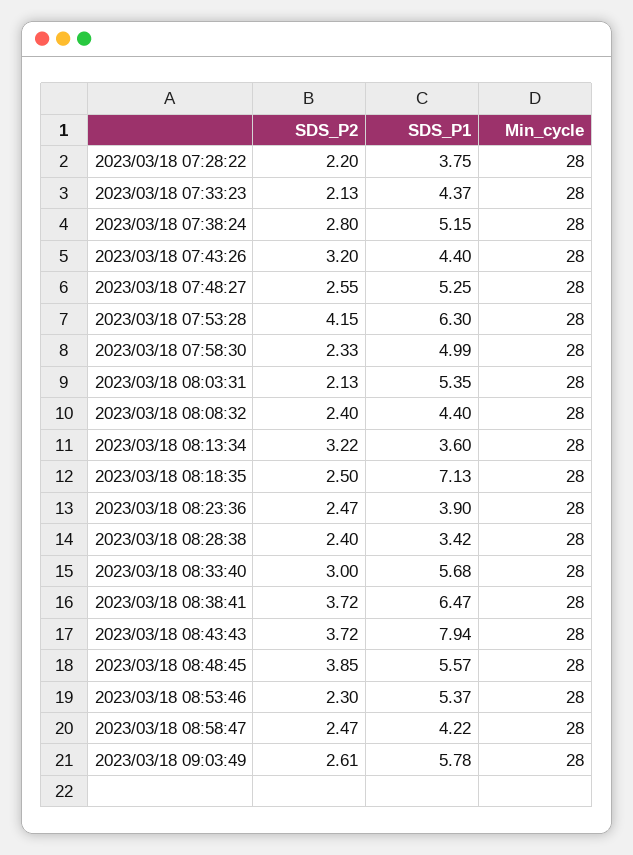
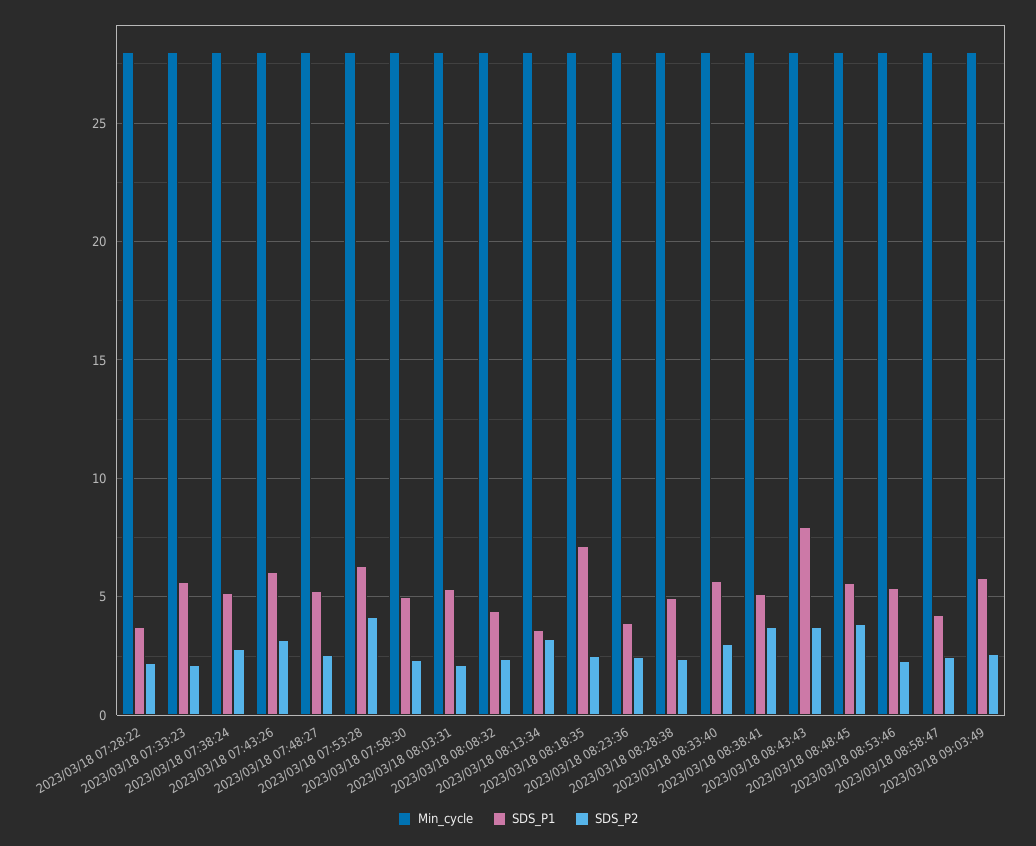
  {
    "SDS_P2": {
      "2023/03/18 07:28:22": 2.2,
      "2023/03/18 07:33:23": 2.13,
      "2023/03/18 07:38:24": 2.8,
      "2023/03/18 07:43:26": 3.2,
      "2023/03/18 07:48:27": 2.55,
      "2023/03/18 07:53:28": 4.15,
      "2023/03/18 07:58:30": 2.33,
      "2023/03/18 08:03:31": 2.13,
      "2023/03/18 08:08:32": 2.4,
      "2023/03/18 08:13:34": 3.22,
      "2023/03/18 08:18:35": 2.5,
      "2023/03/18 08:23:36": 2.47,
      "2023/03/18 08:28:38": 2.4,
      "2023/03/18 08:33:40": 3,
      "2023/03/18 08:38:41": 3.72,
      "2023/03/18 08:43:43": 3.72,
      "2023/03/18 08:48:45": 3.85,
      "2023/03/18 08:53:46": 2.3,
      "2023/03/18 08:58:47": 2.47,
      "2023/03/18 09:03:49": 2.61
    },
    "SDS_P1": {
      "2023/03/18 07:28:22": 3.75,
-     "2023/03/18 07:33:23": 4.37,
+     "2023/03/18 07:33:23": 5.5,
      "2023/03/18 07:38:24": 5.15,
-     "2023/03/18 07:43:26": 4.4,
+     "2023/03/18 07:43:26": 6,
      "2023/03/18 07:48:27": 5.25,
      "2023/03/18 07:53:28": 6.3,
      "2023/03/18 07:58:30": 4.99,
      "2023/03/18 08:03:31": 5.35,
      "2023/03/18 08:08:32": 4.4,
      "2023/03/18 08:13:34": 3.6,
      "2023/03/18 08:18:35": 7.13,
      "2023/03/18 08:23:36": 3.9,
-     "2023/03/18 08:28:38": 3.42,
+     "2023/03/18 08:28:38": 5,
      "2023/03/18 08:33:40": 5.68,
-     "2023/03/18 08:38:41": 6.47,
+     "2023/03/18 08:38:41": 5,
      "2023/03/18 08:43:43": 7.94,
      "2023/03/18 08:48:45": 5.57,
      "2023/03/18 08:53:46": 5.37,
      "2023/03/18 08:58:47": 4.22,
      "2023/03/18 09:03:49": 5.78
    },
    "Min_cycle": {
      "2023/03/18 07:28:22": 28,
      "2023/03/18 07:33:23": 28,
      "2023/03/18 07:38:24": 28,
      "2023/03/18 07:43:26": 28,
      "2023/03/18 07:48:27": 28,
      "2023/03/18 07:53:28": 28,
      "2023/03/18 07:58:30": 28,
      "2023/03/18 08:03:31": 28,
      "2023/03/18 08:08:32": 28,
      "2023/03/18 08:13:34": 28,
      "2023/03/18 08:18:35": 28,
      "2023/03/18 08:23:36": 28,
      "2023/03/18 08:28:38": 28,
      "2023/03/18 08:33:40": 28,
      "2023/03/18 08:38:41": 28,
      "2023/03/18 08:43:43": 28,
      "2023/03/18 08:48:45": 28,
      "2023/03/18 08:53:46": 28,
      "2023/03/18 08:58:47": 28,
      "2023/03/18 09:03:49": 28
    }
  }

